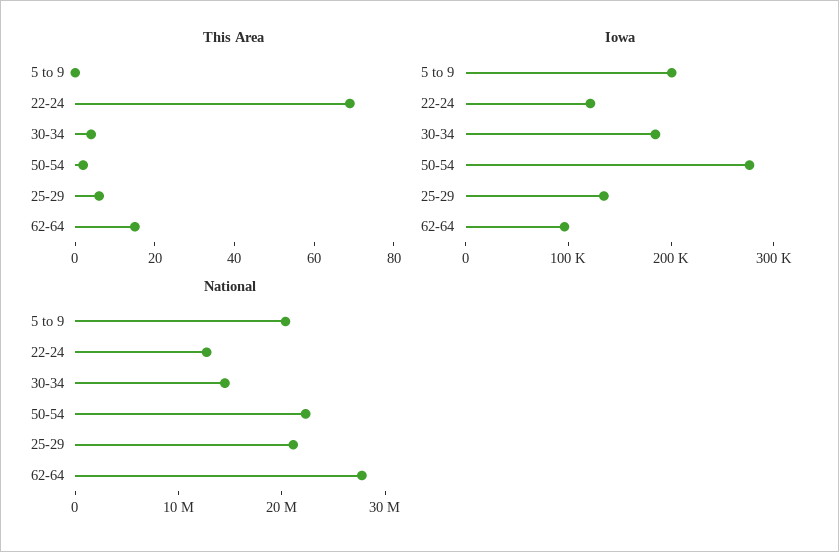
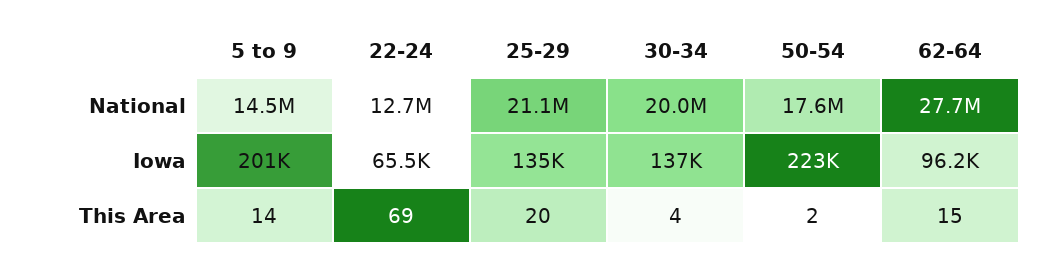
  {
    "This Area": {
-     "5 to 9": 0,
+     "5 to 9": 14,
      "22-24": 69,
      "30-34": 4,
      "50-54": 2,
-     "25-29": 5,
+     "25-29": 20,
      "62-64": 15
    },
    "Iowa": {
      "5 to 9": 201000,
-     "22-24": 120000,
+     "22-24": 65500,
-     "30-34": 180000,
+     "30-34": 137000,
-     "50-54": 280000,
+     "50-54": 223000,
      "25-29": 135000,
      "62-64": 96200
    },
    "National": {
-     "5 to 9": 20000000,
+     "5 to 9": 14500000,
      "22-24": 12700000,
-     "30-34": 14000000,
+     "30-34": 20000000,
-     "50-54": 22000000,
+     "50-54": 17600000,
      "25-29": 21100000,
      "62-64": 27700000
    }
  }

